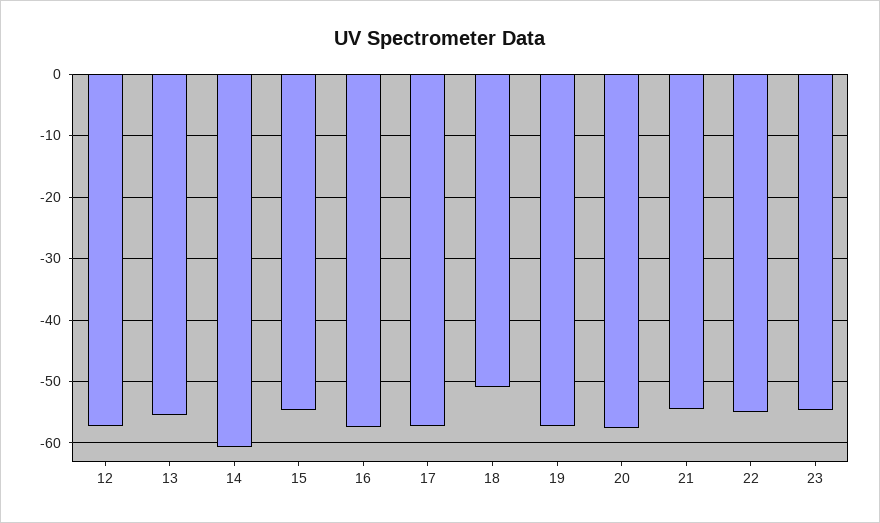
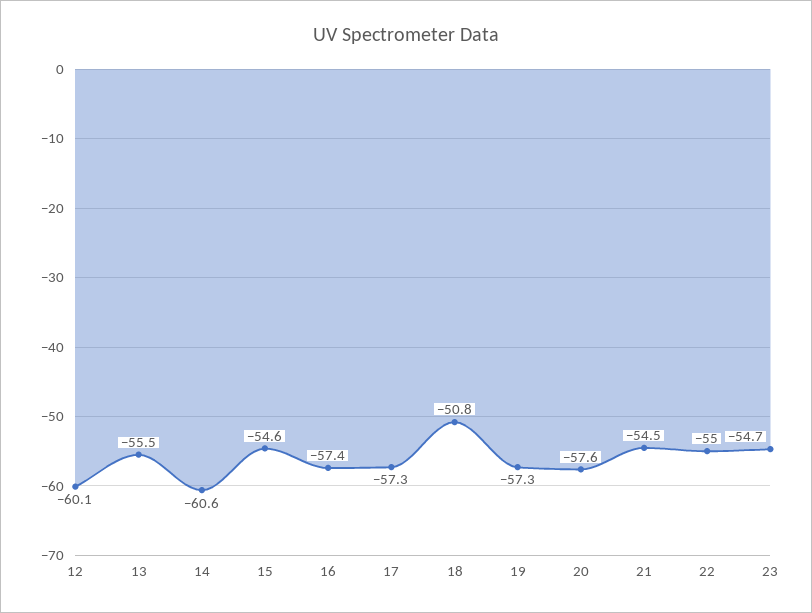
  {
-   "12": -57,
+   "12": -60.1,
    "13": -55.5,
    "14": -60.6,
    "15": -54.6,
    "16": -57.4,
    "17": -57.3,
    "18": -50.8,
    "19": -57.3,
    "20": -57.6,
    "21": -54.5,
    "22": -55,
    "23": -54.7
  }

